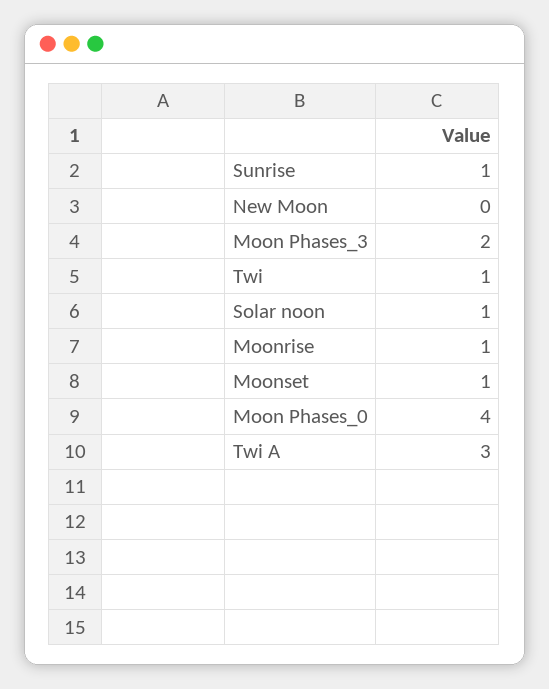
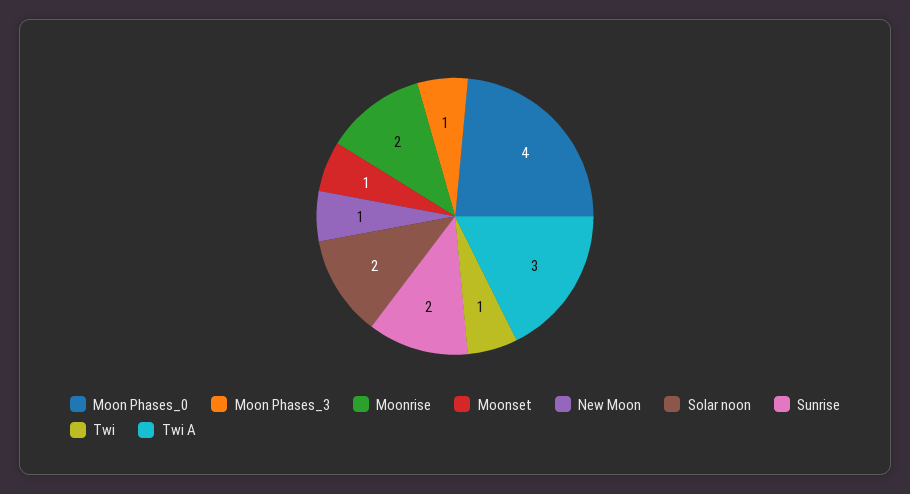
  {
-   "Sunrise": 1,
+   "Sunrise": 2,
-   "New Moon": 0,
+   "New Moon": 1,
-   "Moon Phases_3": 2,
+   "Moon Phases_3": 1,
    "Twi": 1,
-   "Solar noon": 1,
+   "Solar noon": 2,
-   "Moonrise": 1,
+   "Moonrise": 2,
    "Moonset": 1,
    "Moon Phases_0": 4,
    "Twi A": 3
  }

